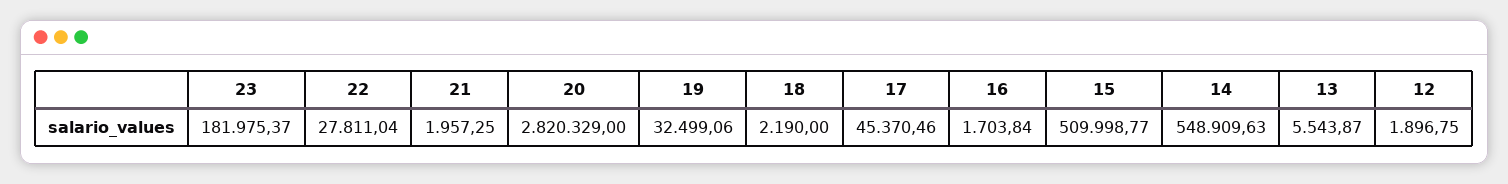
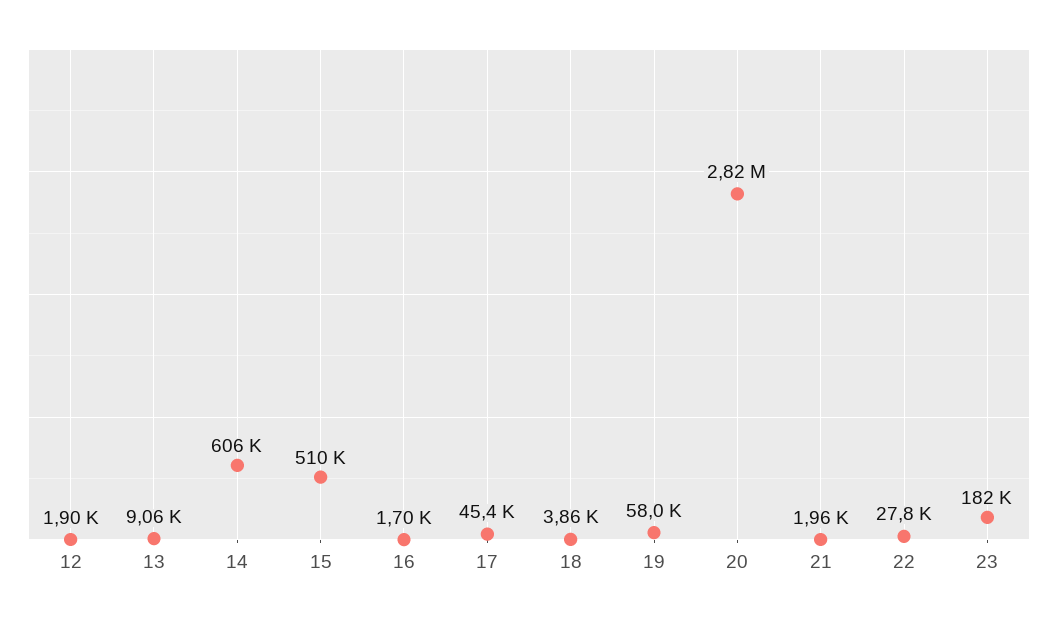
  {
    "23": 181975.37,
    "22": 27811.04,
    "21": 1957.25,
    "20": 2820329,
-   "19": 32499.06,
+   "19": 58000,
-   "18": 2190,
+   "18": 3860,
    "17": 45370.46,
    "16": 1703.84,
    "15": 509998.77,
-   "14": 548909.63,
+   "14": 606000,
-   "13": 5543.87,
+   "13": 9060,
    "12": 1896.75
  }

